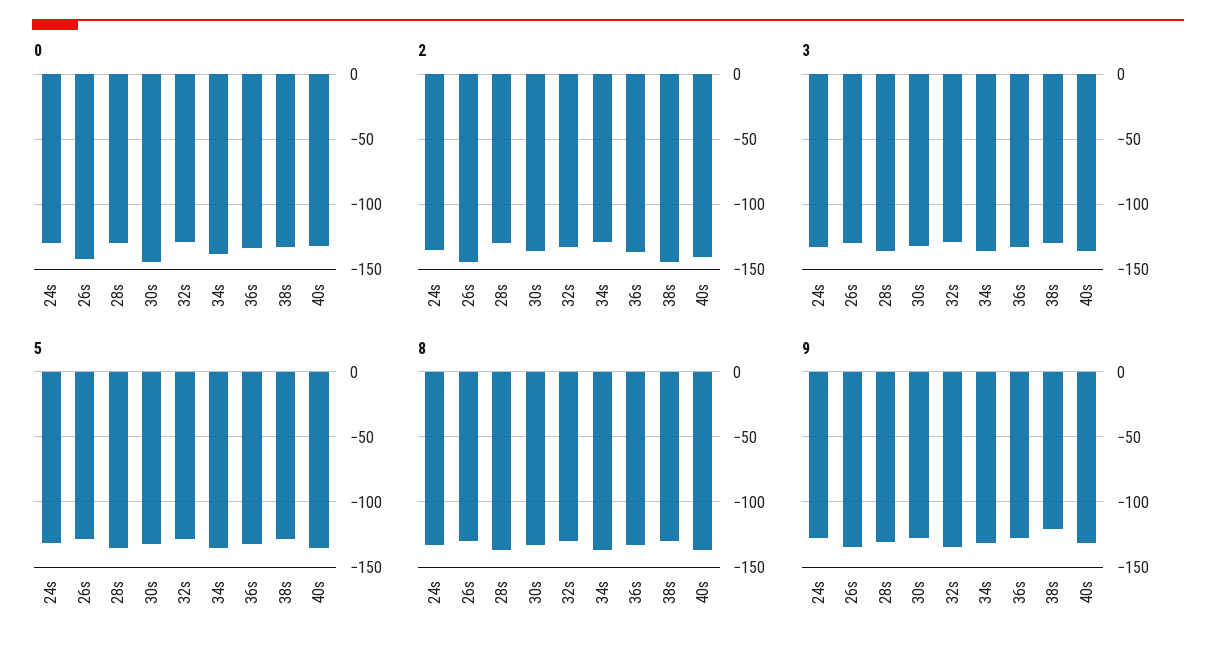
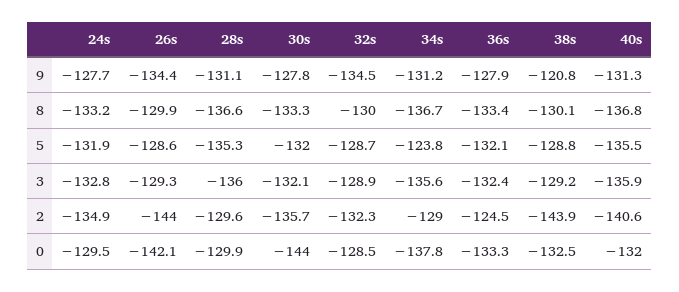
  {
    "0": {
      "24s": -129.5,
      "26s": -142.1,
      "28s": -129.9,
      "30s": -144,
      "32s": -128.5,
      "34s": -137.8,
      "36s": -133.3,
      "38s": -132.5,
      "40s": -132
    },
    "2": {
      "24s": -134.9,
      "26s": -144,
      "28s": -129.6,
      "30s": -135.7,
      "32s": -132.3,
      "34s": -129,
-     "36s": -135,
+     "36s": -124.5,
      "38s": -143.9,
      "40s": -140.6
    },
    "3": {
      "24s": -132.8,
      "26s": -129.3,
      "28s": -136,
      "30s": -132.1,
      "32s": -128.9,
      "34s": -135.6,
      "36s": -132.4,
      "38s": -129.2,
      "40s": -135.9
    },
    "5": {
      "24s": -131.9,
      "26s": -128.6,
      "28s": -135.3,
      "30s": -132,
      "32s": -128.7,
-     "34s": -135,
+     "34s": -123.8,
      "36s": -132.1,
      "38s": -128.8,
      "40s": -135.5
    },
    "8": {
      "24s": -133.2,
      "26s": -129.9,
      "28s": -136.6,
      "30s": -133.3,
      "32s": -130,
      "34s": -136.7,
      "36s": -133.4,
      "38s": -130.1,
      "40s": -136.8
    },
    "9": {
      "24s": -127.7,
      "26s": -134.4,
      "28s": -131.1,
      "30s": -127.8,
      "32s": -134.5,
      "34s": -131.2,
      "36s": -127.9,
      "38s": -120.8,
      "40s": -131.3
    }
  }

